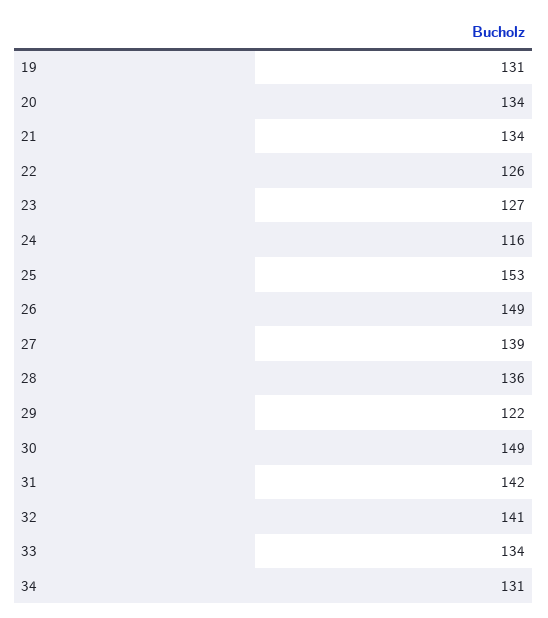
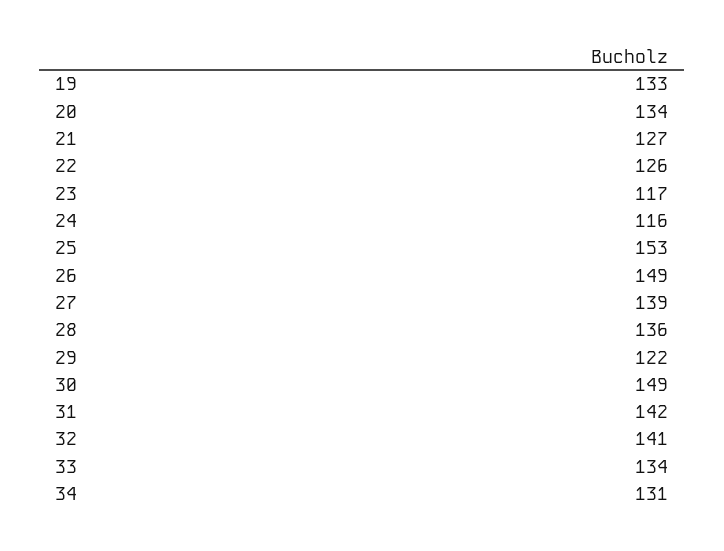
  {
-   "19": 131,
+   "19": 133,
    "20": 134,
-   "21": 134,
+   "21": 127,
    "22": 126,
-   "23": 127,
+   "23": 117,
    "24": 116,
    "25": 153,
    "26": 149,
    "27": 139,
    "28": 136,
    "29": 122,
    "30": 149,
    "31": 142,
    "32": 141,
    "33": 134,
    "34": 131
  }

